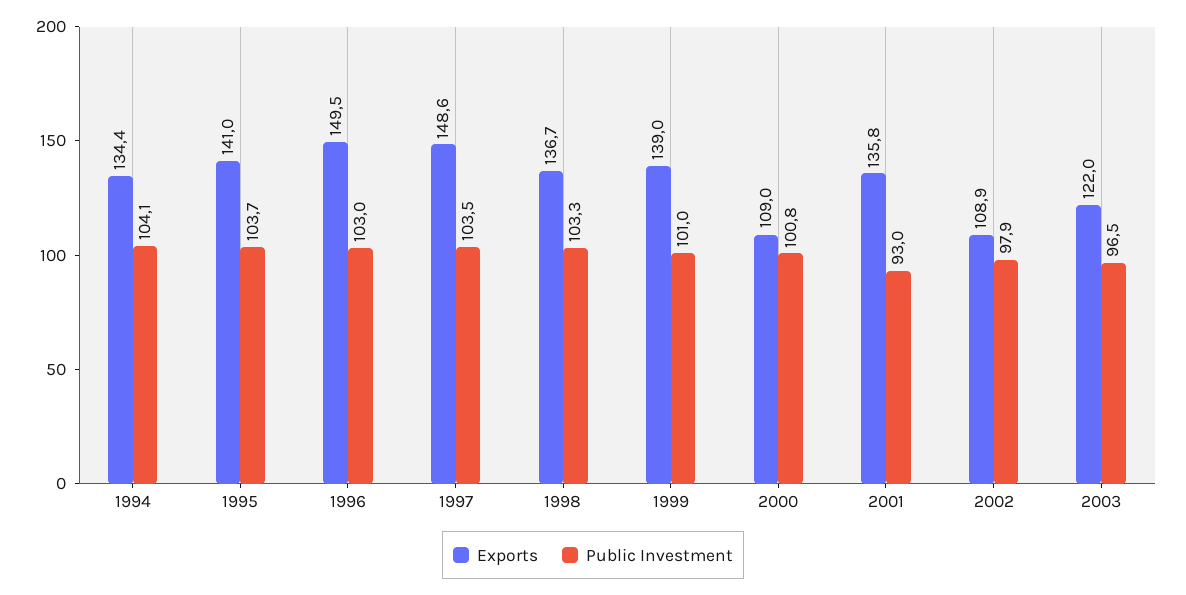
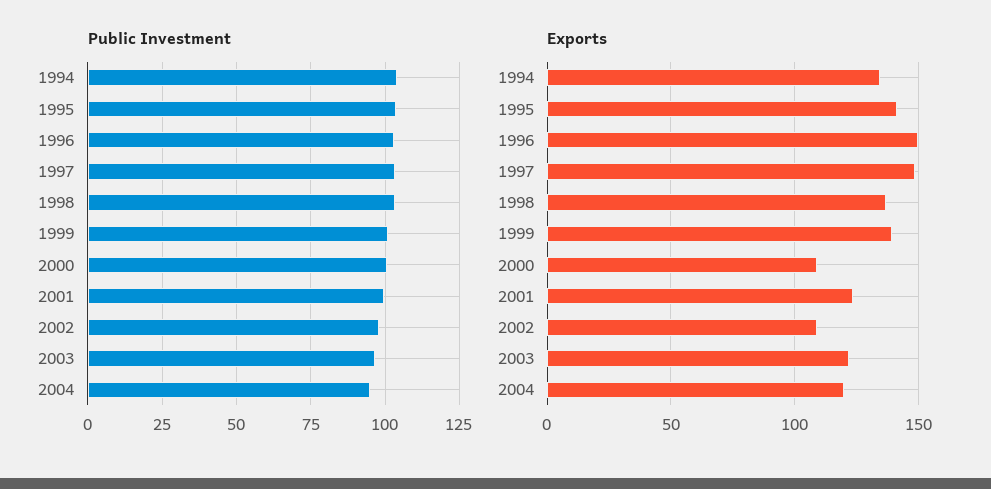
  {
    "Exports": {
      "1994": 134.4,
      "1995": 141,
      "1996": 149.5,
      "1997": 148.6,
      "1998": 136.7,
      "1999": 139,
      "2000": 109,
-     "2001": 135.8,
+     "2001": 125,
      "2002": 108.9,
-     "2003": 122
+     "2003": 122,
+     "2004": 120
    },
    "Public Investment": {
      "1994": 104.1,
      "1995": 103.7,
      "1996": 103,
      "1997": 103.5,
      "1998": 103.3,
      "1999": 101,
      "2000": 100.8,
-     "2001": 93,
+     "2001": 100,
      "2002": 97.9,
-     "2003": 96.5
+     "2003": 96.5,
+     "2004": 95
    }
  }

